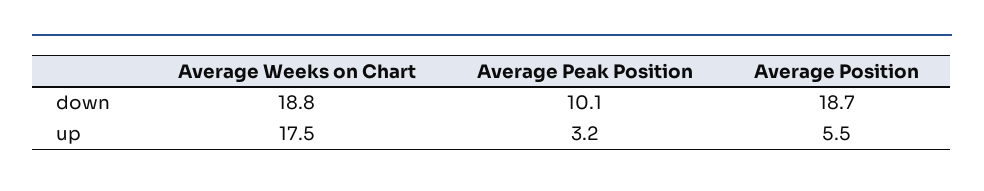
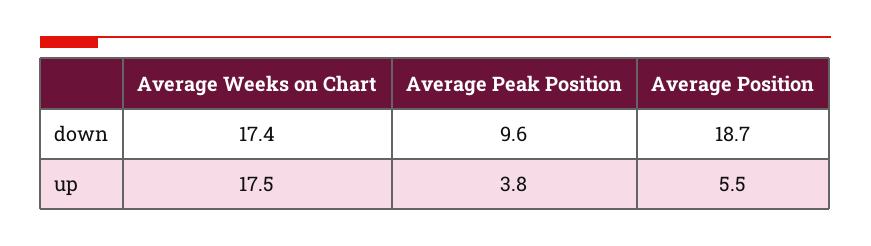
  {
    "Average Weeks on Chart": {
-     "down": 18.8,
+     "down": 17.4,
      "up": 17.5
    },
    "Average Peak Position": {
-     "down": 10.1,
+     "down": 9.6,
-     "up": 3.2
+     "up": 3.8
    },
    "Average Position": {
      "down": 18.7,
      "up": 5.5
    }
  }

